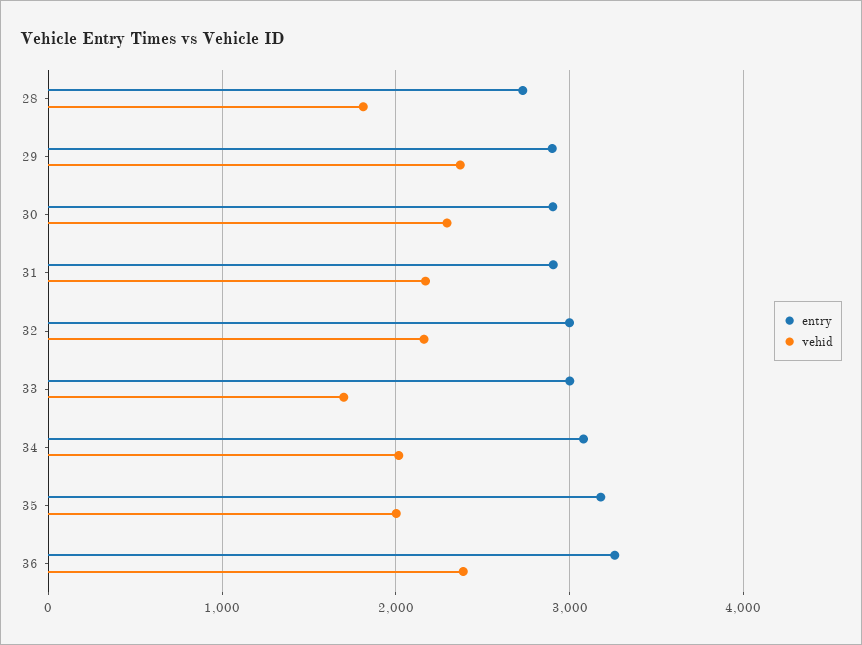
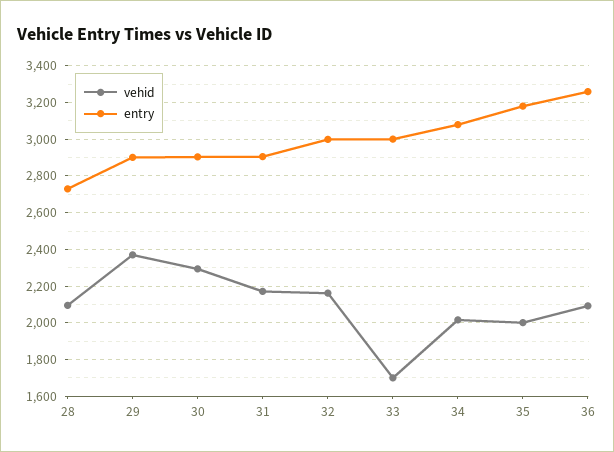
  {
    "entry": {
      "28": 2750,
      "29": 2900,
      "30": 2900,
      "31": 2900,
      "32": 3000,
      "33": 3000,
      "34": 3100,
      "35": 3200,
      "36": 3250
    },
    "vehid": {
-     "28": 1800,
+     "28": 2100,
      "29": 2350,
      "30": 2300,
      "31": 2150,
      "32": 2150,
      "33": 1700,
      "34": 2000,
      "35": 2000,
-     "36": 2400
+     "36": 2100
    }
  }

